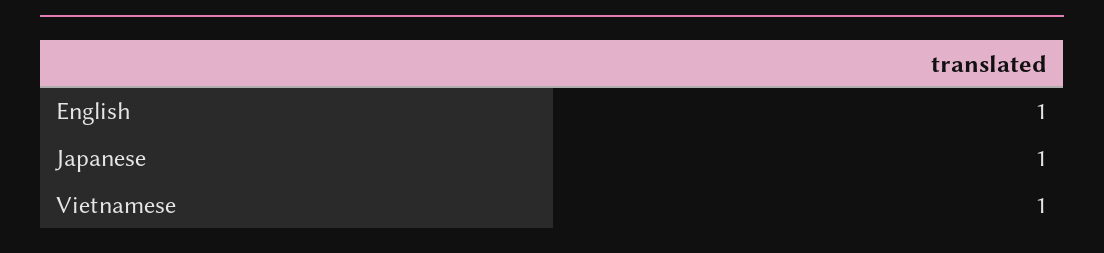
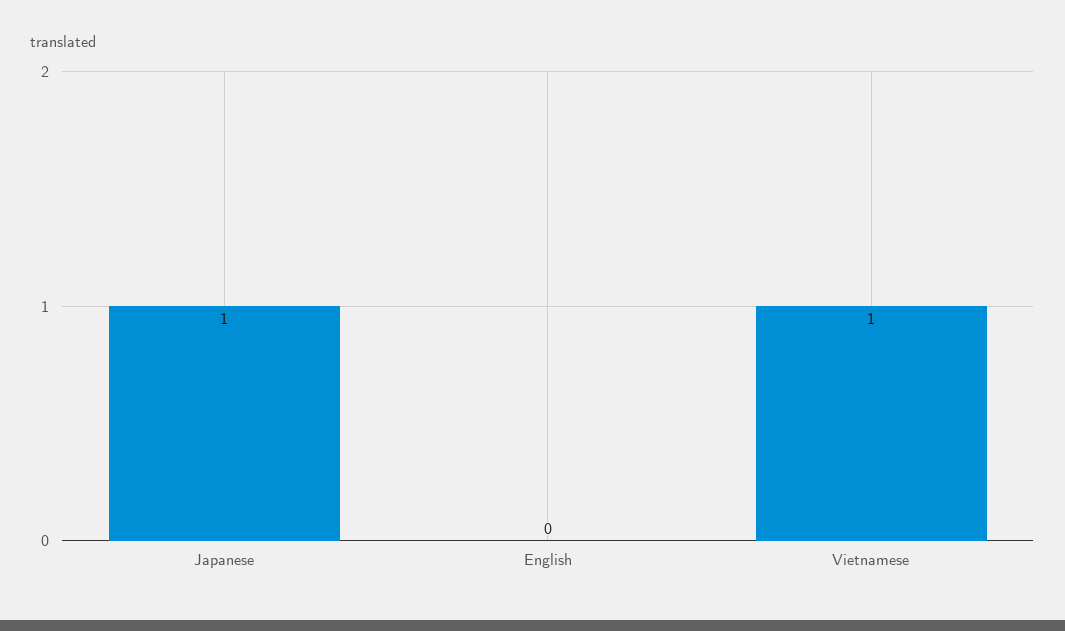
  {
-   "English": 1,
+   "English": 0,
    "Japanese": 1,
    "Vietnamese": 1
  }

